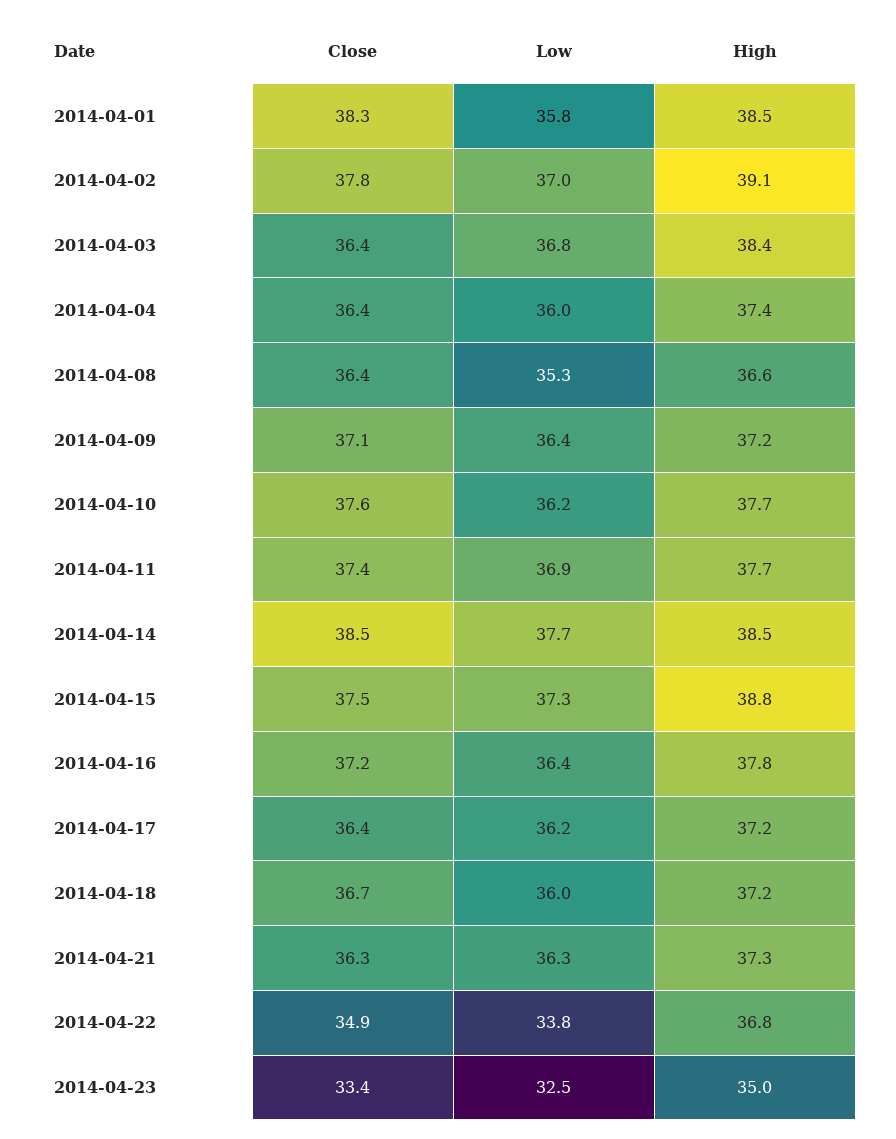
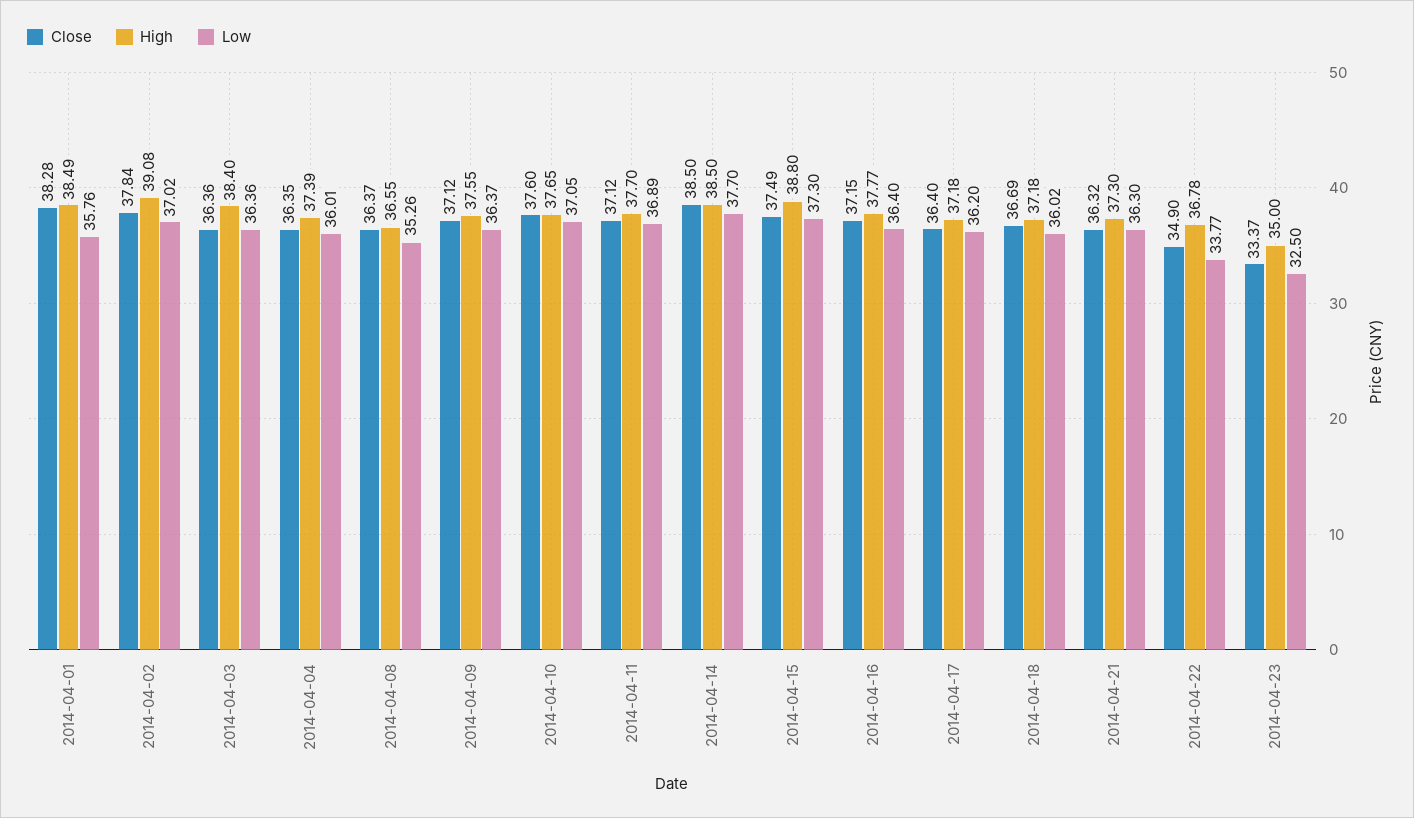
  {
    "Close": {
      "2014-04-01": 38.28,
      "2014-04-02": 37.84,
      "2014-04-03": 36.36,
      "2014-04-04": 36.35,
      "2014-04-08": 36.37,
      "2014-04-09": 37.12,
      "2014-04-10": 37.6,
-     "2014-04-11": 37.4,
+     "2014-04-11": 37.12,
      "2014-04-14": 38.5,
      "2014-04-15": 37.49,
      "2014-04-16": 37.15,
      "2014-04-17": 36.4,
      "2014-04-18": 36.69,
      "2014-04-21": 36.32,
      "2014-04-22": 34.9,
      "2014-04-23": 33.37
    },
    "Low": {
      "2014-04-01": 35.76,
      "2014-04-02": 37.02,
-     "2014-04-03": 36.8,
+     "2014-04-03": 36.36,
      "2014-04-04": 36.01,
      "2014-04-08": 35.26,
      "2014-04-09": 36.37,
-     "2014-04-10": 36.2,
+     "2014-04-10": 37.05,
      "2014-04-11": 36.89,
      "2014-04-14": 37.7,
      "2014-04-15": 37.3,
      "2014-04-16": 36.4,
      "2014-04-17": 36.2,
      "2014-04-18": 36.02,
      "2014-04-21": 36.3,
      "2014-04-22": 33.77,
      "2014-04-23": 32.5
    },
    "High": {
      "2014-04-01": 38.49,
      "2014-04-02": 39.08,
      "2014-04-03": 38.4,
      "2014-04-04": 37.39,
      "2014-04-08": 36.55,
-     "2014-04-09": 37.2,
+     "2014-04-09": 37.55,
      "2014-04-10": 37.65,
      "2014-04-11": 37.7,
      "2014-04-14": 38.5,
      "2014-04-15": 38.8,
      "2014-04-16": 37.77,
      "2014-04-17": 37.18,
      "2014-04-18": 37.18,
      "2014-04-21": 37.3,
      "2014-04-22": 36.78,
      "2014-04-23": 35
    }
  }

